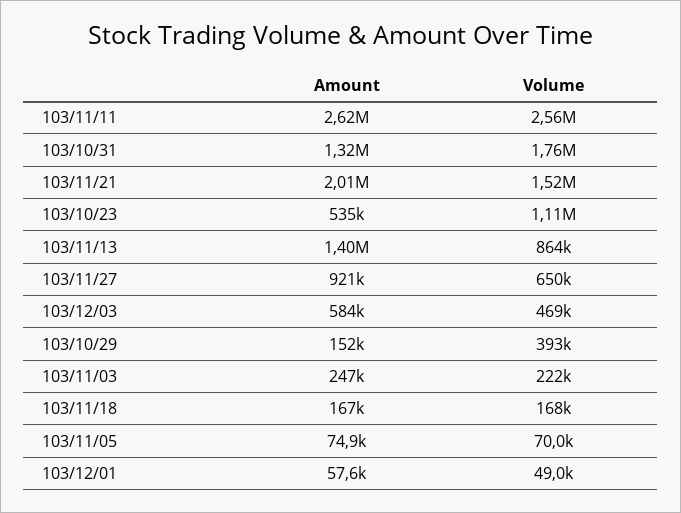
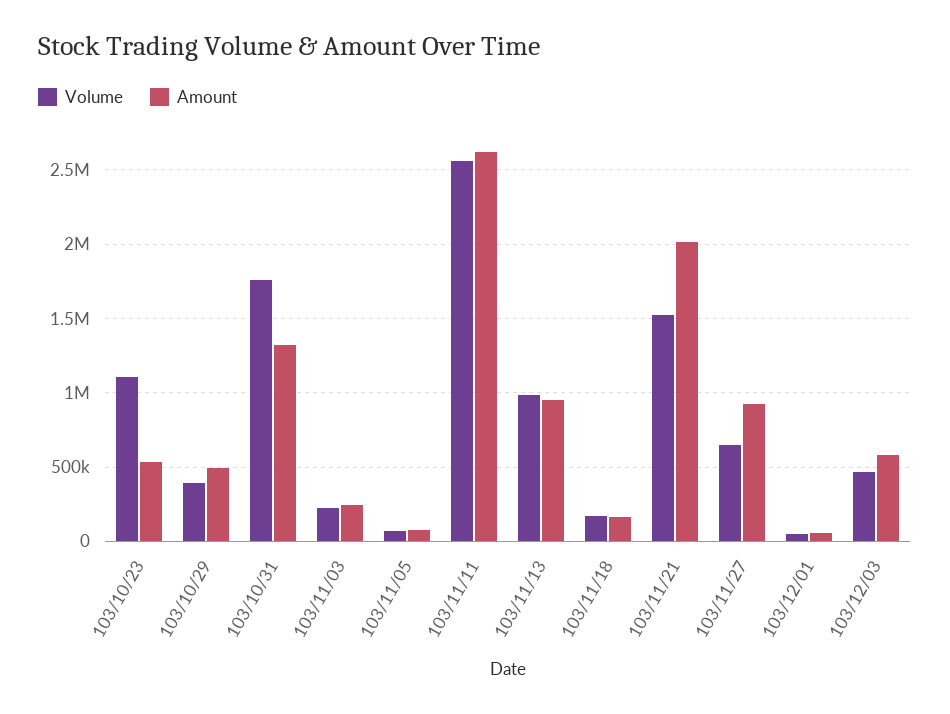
  {
    "Amount": {
      "103/11/11": 2620000,
      "103/10/31": 1320000,
      "103/11/21": 2010000,
      "103/10/23": 535000,
-     "103/11/13": 1400000,
+     "103/11/13": 950000,
      "103/11/27": 921000,
      "103/12/03": 584000,
-     "103/10/29": 152000,
+     "103/10/29": 500000,
      "103/11/03": 247000,
      "103/11/18": 167000,
      "103/11/05": 74900,
      "103/12/01": 57600
    },
    "Volume": {
      "103/11/11": 2560000,
      "103/10/31": 1760000,
      "103/11/21": 1520000,
      "103/10/23": 1110000,
-     "103/11/13": 864000,
+     "103/11/13": 1000000,
      "103/11/27": 650000,
      "103/12/03": 469000,
      "103/10/29": 393000,
      "103/11/03": 222000,
      "103/11/18": 168000,
      "103/11/05": 70000,
      "103/12/01": 49000
    }
  }

